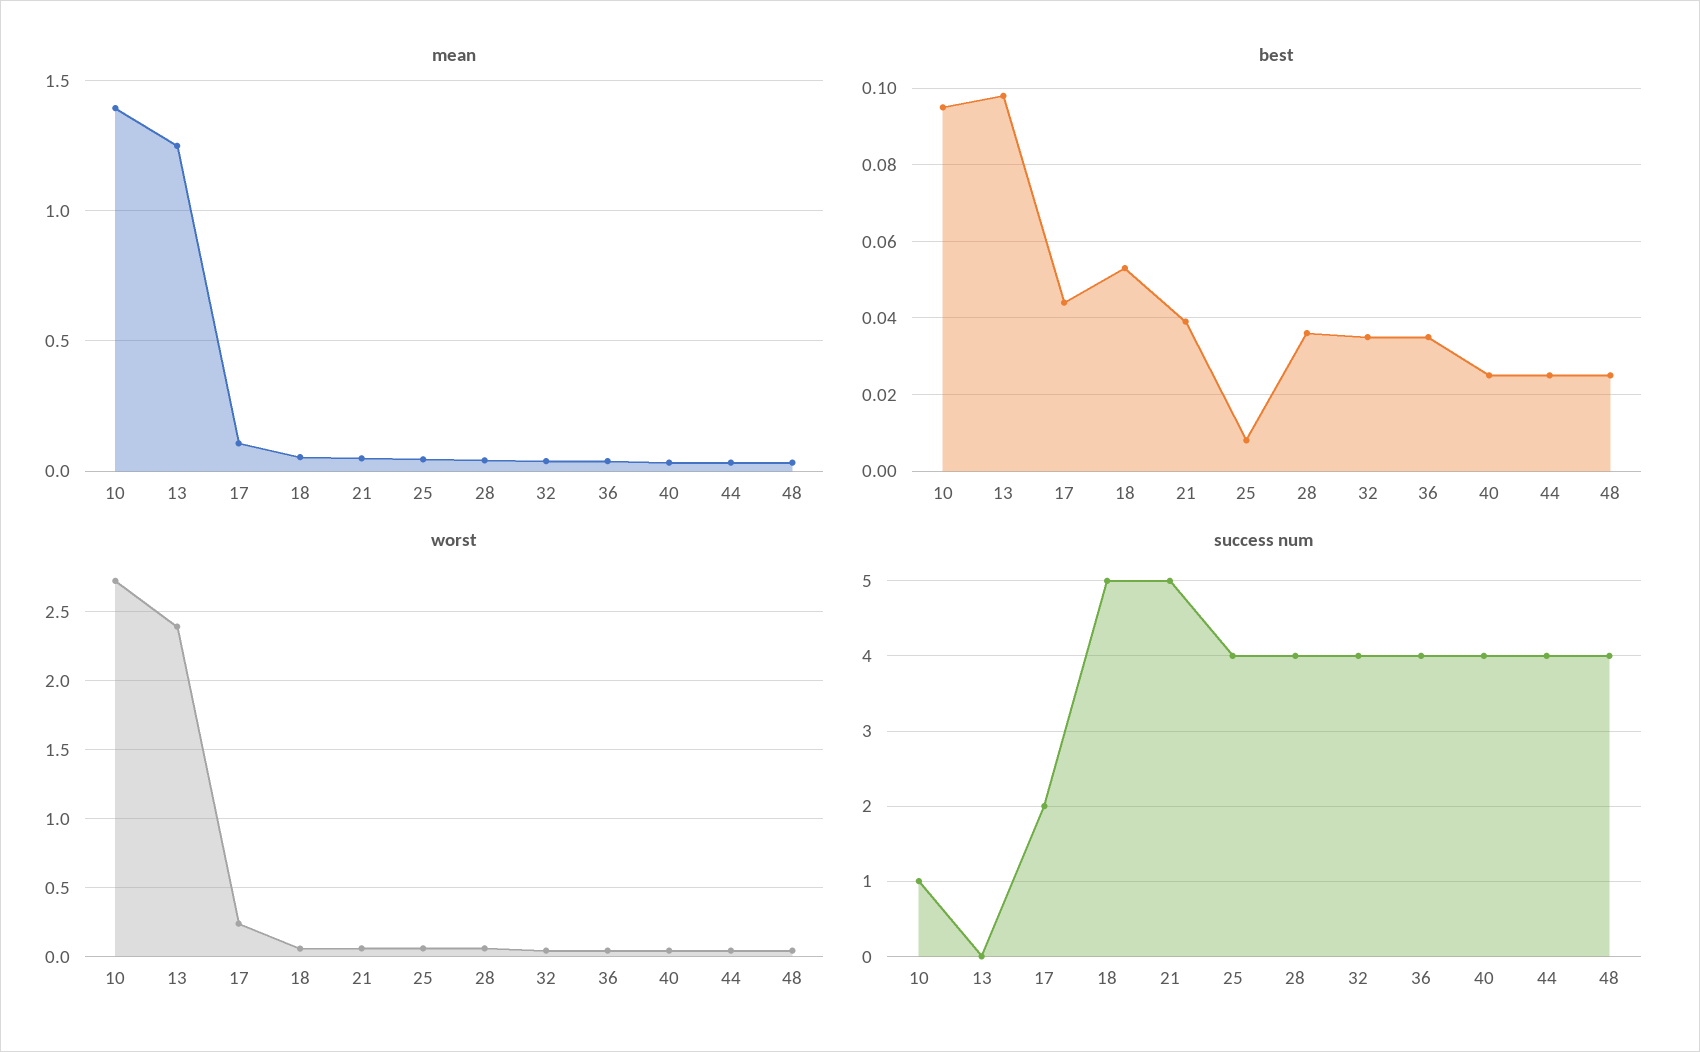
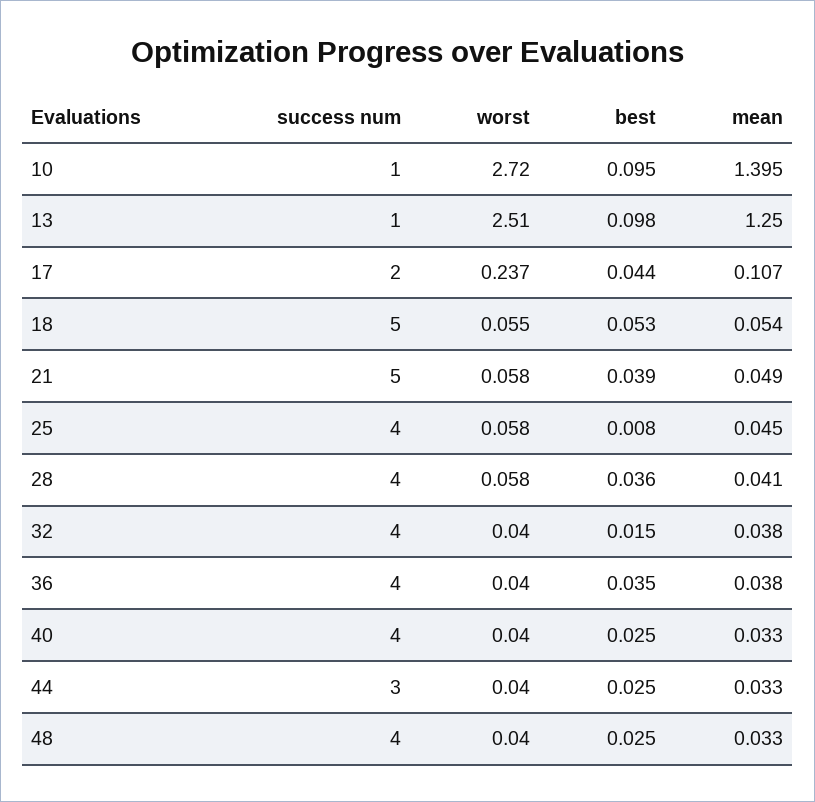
  {
    "mean": {
      "10": 1.395,
      "13": 1.25,
      "17": 0.107,
      "18": 0.054,
      "21": 0.049,
      "25": 0.045,
      "28": 0.041,
      "32": 0.038,
      "36": 0.038,
      "40": 0.033,
      "44": 0.033,
      "48": 0.033
    },
    "best": {
      "10": 0.095,
      "13": 0.098,
      "17": 0.044,
      "18": 0.053,
      "21": 0.039,
      "25": 0.008,
      "28": 0.036,
-     "32": 0.035,
+     "32": 0.015,
      "36": 0.035,
      "40": 0.025,
      "44": 0.025,
      "48": 0.025
    },
    "worst": {
      "10": 2.72,
-     "13": 2.4,
+     "13": 2.51,
      "17": 0.237,
      "18": 0.055,
      "21": 0.058,
      "25": 0.058,
      "28": 0.058,
      "32": 0.04,
      "36": 0.04,
      "40": 0.04,
      "44": 0.04,
      "48": 0.04
    },
    "success num": {
      "10": 1,
-     "13": 0,
+     "13": 1,
      "17": 2,
      "18": 5,
      "21": 5,
      "25": 4,
      "28": 4,
      "32": 4,
      "36": 4,
      "40": 4,
-     "44": 4,
+     "44": 3,
      "48": 4
    }
  }

